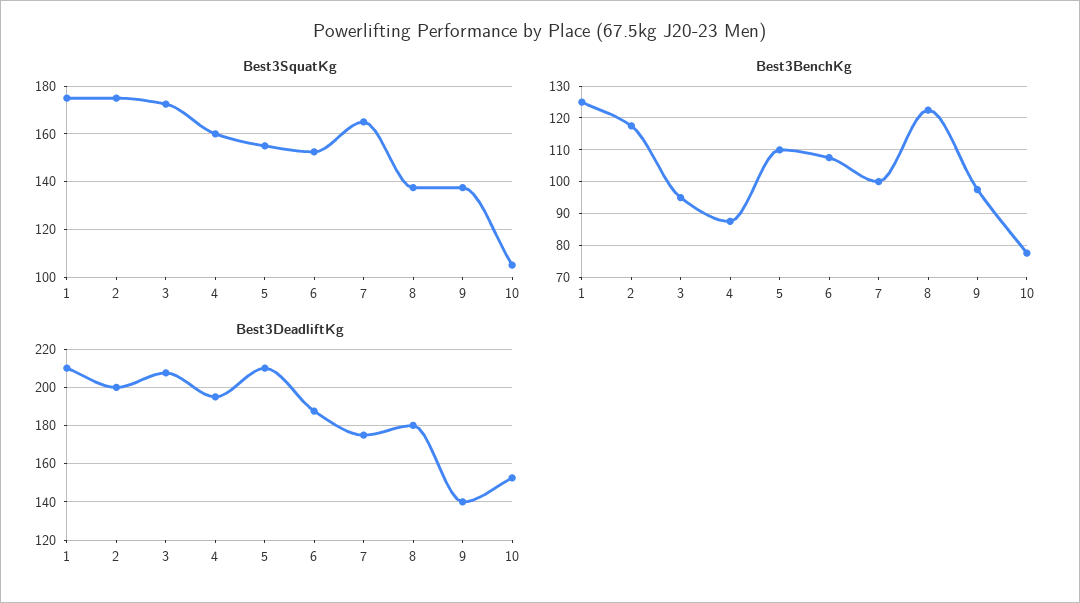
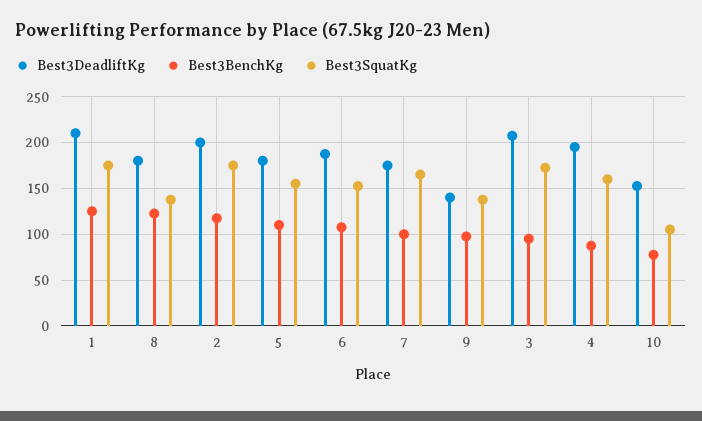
  {
    "Best3SquatKg": {
      "1": 175,
      "2": 175,
      "3": 175,
      "4": 160,
      "5": 155,
      "6": 155,
      "7": 165,
      "8": 140,
      "9": 140,
      "10": 105
    },
    "Best3BenchKg": {
      "1": 126,
      "2": 118,
      "3": 96,
      "4": 88,
      "5": 110,
      "6": 108,
      "7": 100,
      "8": 122,
      "9": 98,
      "10": 78
    },
    "Best3DeadliftKg": {
      "1": 210,
      "2": 200,
      "3": 210,
      "4": 195,
-     "5": 210,
+     "5": 180,
      "6": 190,
      "7": 175,
      "8": 180,
      "9": 140,
      "10": 155
    }
  }

